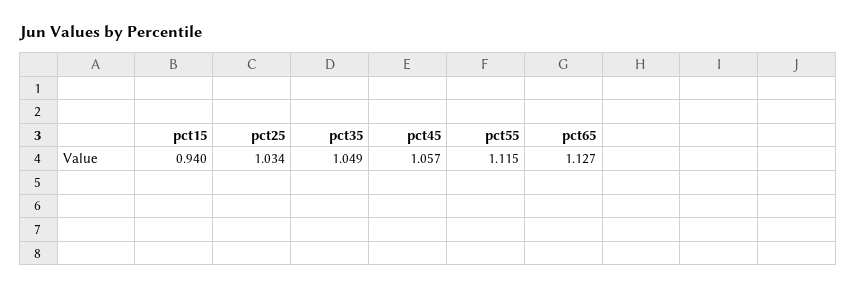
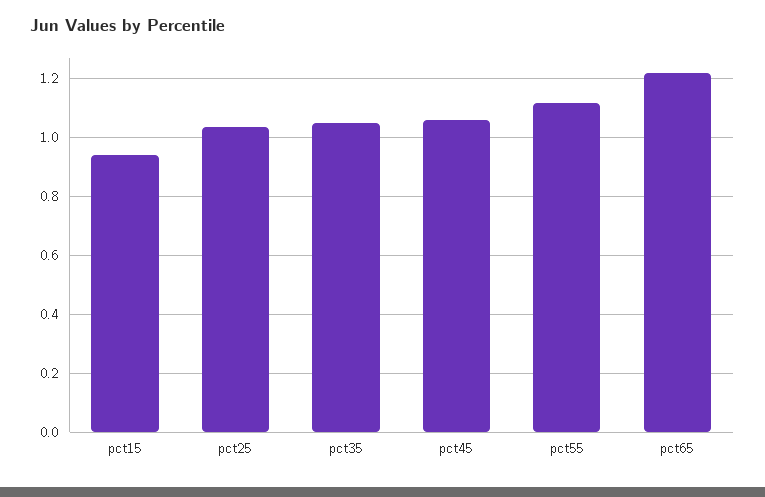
  {
    "pct15": 0.94,
    "pct25": 1.034,
    "pct35": 1.049,
    "pct45": 1.057,
    "pct55": 1.115,
-   "pct65": 1.127
+   "pct65": 1.225
  }

